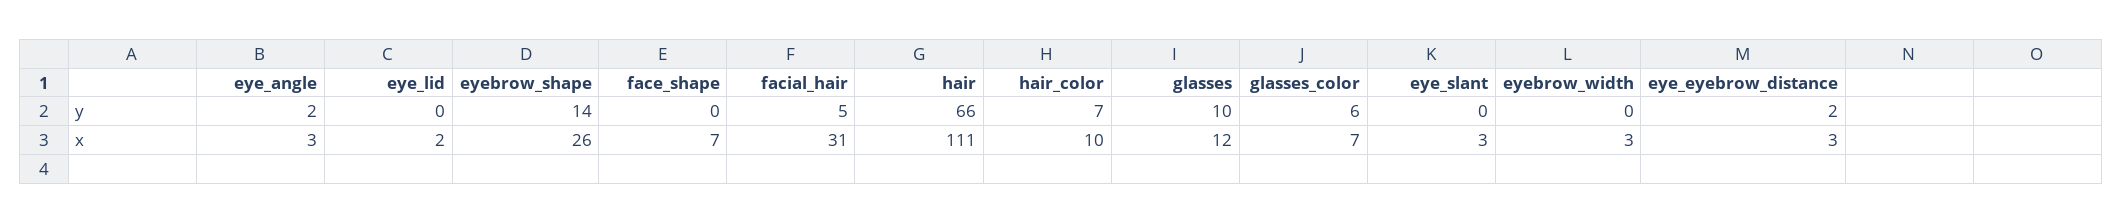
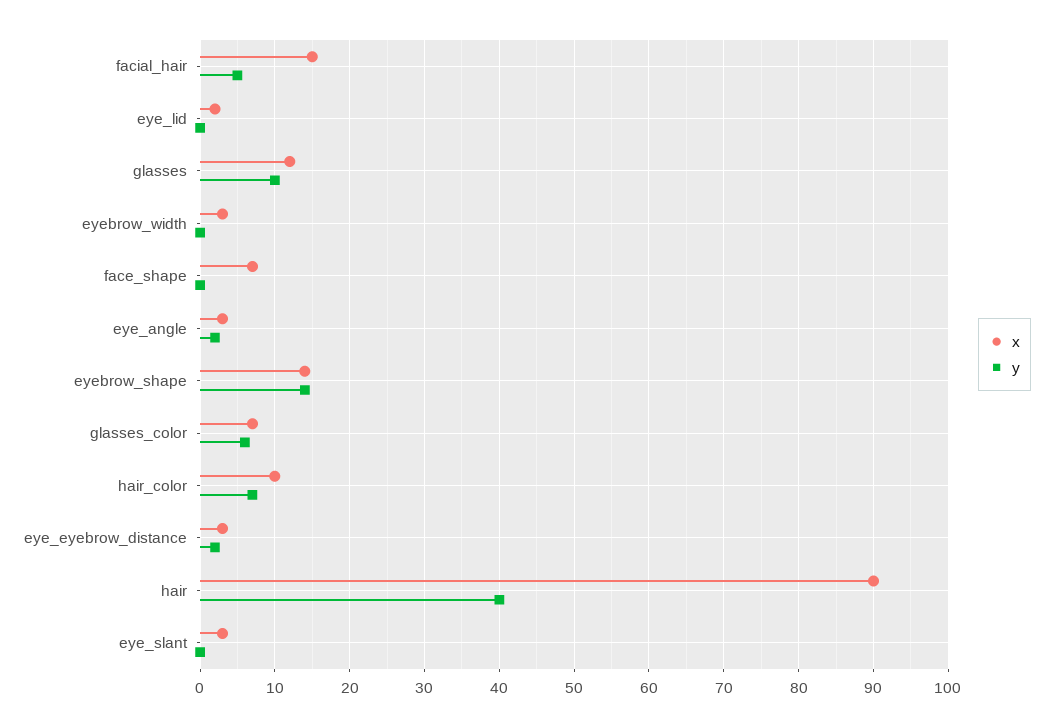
  {
    "y": {
      "eye_angle": 2,
      "eye_lid": 0,
      "eyebrow_shape": 14,
      "face_shape": 0,
      "facial_hair": 5,
-     "hair": 66,
+     "hair": 40,
      "hair_color": 7,
      "glasses": 10,
      "glasses_color": 6,
      "eye_slant": 0,
      "eyebrow_width": 0,
      "eye_eyebrow_distance": 2
    },
    "x": {
      "eye_angle": 3,
      "eye_lid": 2,
-     "eyebrow_shape": 26,
+     "eyebrow_shape": 14,
      "face_shape": 7,
-     "facial_hair": 31,
+     "facial_hair": 15,
-     "hair": 111,
+     "hair": 90,
      "hair_color": 10,
      "glasses": 12,
      "glasses_color": 7,
      "eye_slant": 3,
      "eyebrow_width": 3,
      "eye_eyebrow_distance": 3
    }
  }

